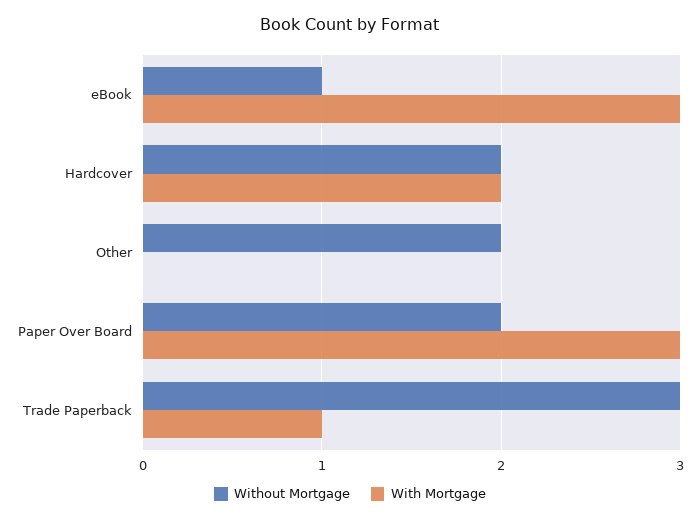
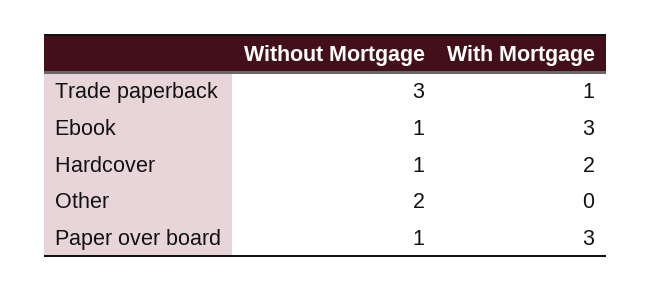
  {
    "Without Mortgage": {
      "eBook": 1,
-     "Hardcover": 2,
+     "Hardcover": 1,
      "Other": 2,
-     "Paper Over Board": 2,
+     "Paper Over Board": 1,
      "Trade Paperback": 3
    },
    "With Mortgage": {
      "eBook": 3,
      "Hardcover": 2,
      "Other": 0,
      "Paper Over Board": 3,
      "Trade Paperback": 1
    }
  }

